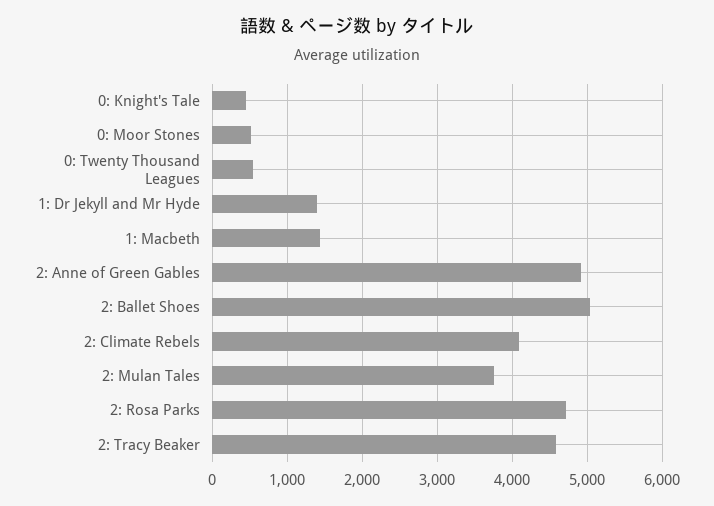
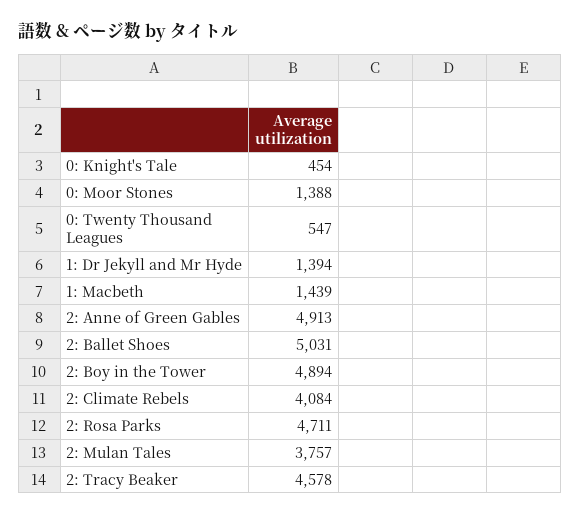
  {
    "0: Knight's Tale": 454,
-   "0: Moor Stones": 500,
+   "0: Moor Stones": 1388,
    "0: Twenty Thousand Leagues": 547,
    "1: Dr Jekyll and Mr Hyde": 1394,
    "1: Macbeth": 1439,
    "2: Anne of Green Gables": 4913,
    "2: Ballet Shoes": 5031,
    "2: Climate Rebels": 4084,
    "2: Mulan Tales": 3757,
    "2: Rosa Parks": 4711,
-   "2: Tracy Beaker": 4578
+   "2: Tracy Beaker": 4578,
+   "2: Boy in the Tower": 4894
  }

